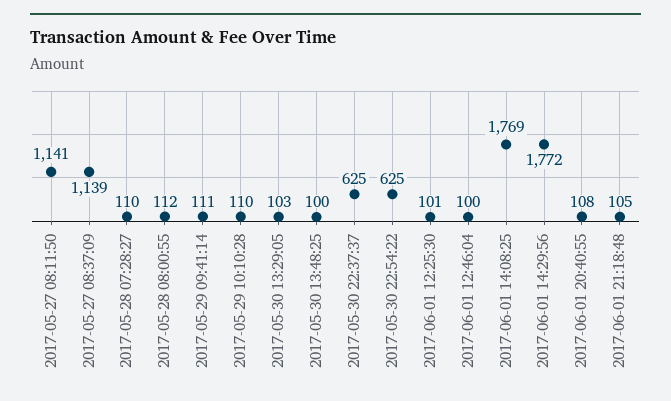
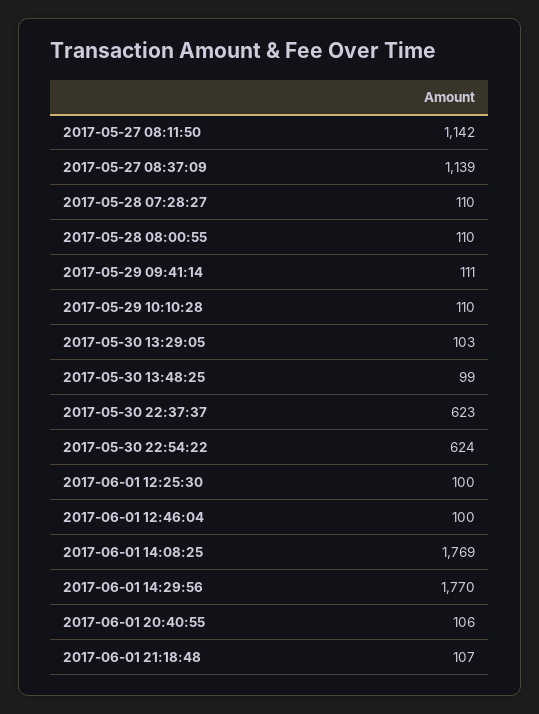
  {
-   "2017-05-27 08:11:50": 1141,
+   "2017-05-27 08:11:50": 1142,
    "2017-05-27 08:37:09": 1139,
    "2017-05-28 07:28:27": 110,
-   "2017-05-28 08:00:55": 112,
+   "2017-05-28 08:00:55": 110,
    "2017-05-29 09:41:14": 111,
    "2017-05-29 10:10:28": 110,
    "2017-05-30 13:29:05": 103,
-   "2017-05-30 13:48:25": 100,
+   "2017-05-30 13:48:25": 99,
-   "2017-05-30 22:37:37": 625,
+   "2017-05-30 22:37:37": 623,
-   "2017-05-30 22:54:22": 625,
+   "2017-05-30 22:54:22": 624,
-   "2017-06-01 12:25:30": 101,
+   "2017-06-01 12:25:30": 100,
    "2017-06-01 12:46:04": 100,
    "2017-06-01 14:08:25": 1769,
-   "2017-06-01 14:29:56": 1772,
+   "2017-06-01 14:29:56": 1770,
-   "2017-06-01 20:40:55": 108,
+   "2017-06-01 20:40:55": 106,
-   "2017-06-01 21:18:48": 105
+   "2017-06-01 21:18:48": 107
  }

